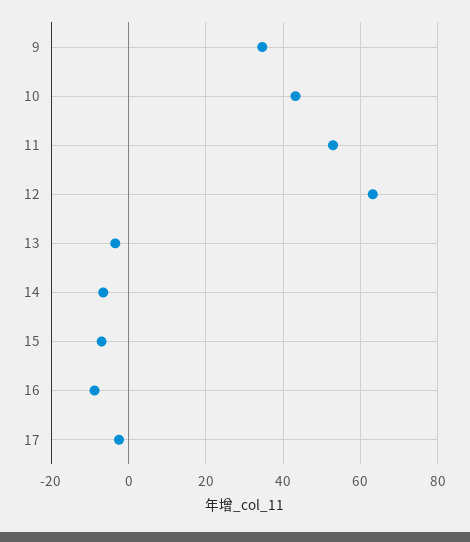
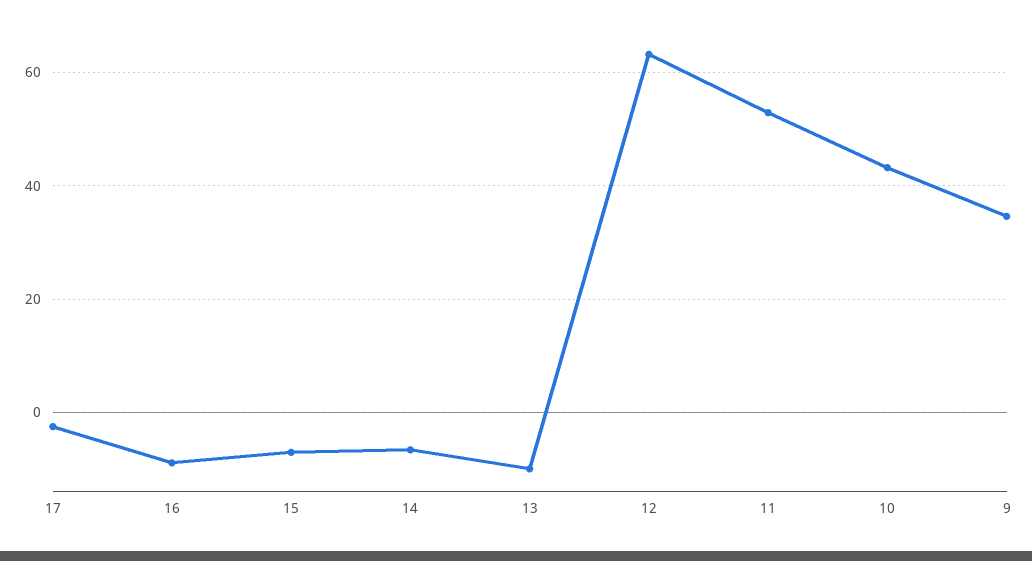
  {
    "9": 34,
    "10": 44,
    "11": 52,
    "12": 64,
-   "13": -4,
+   "13": -10,
    "14": -6,
    "15": -8,
    "16": -8,
    "17": -2
  }

